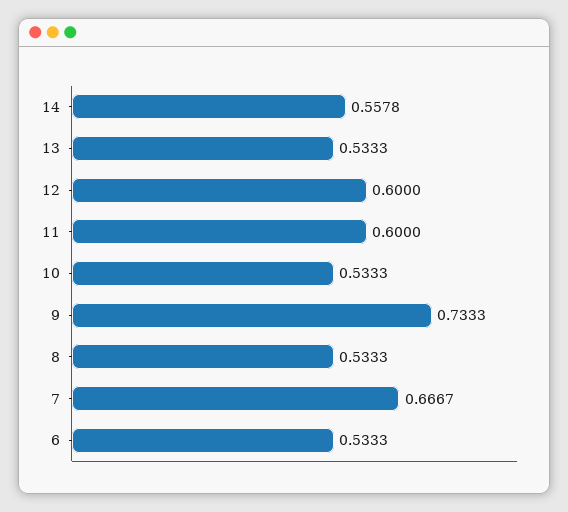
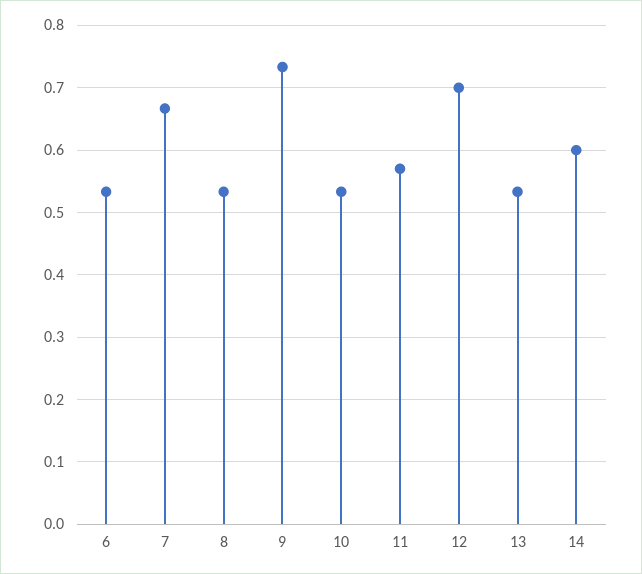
  {
-   "14": 0.5578,
+   "14": 0.6,
    "13": 0.5333,
-   "12": 0.6,
+   "12": 0.7,
-   "11": 0.6,
+   "11": 0.57,
    "10": 0.5333,
    "9": 0.7333,
    "8": 0.5333,
    "7": 0.6667,
    "6": 0.5333
  }

